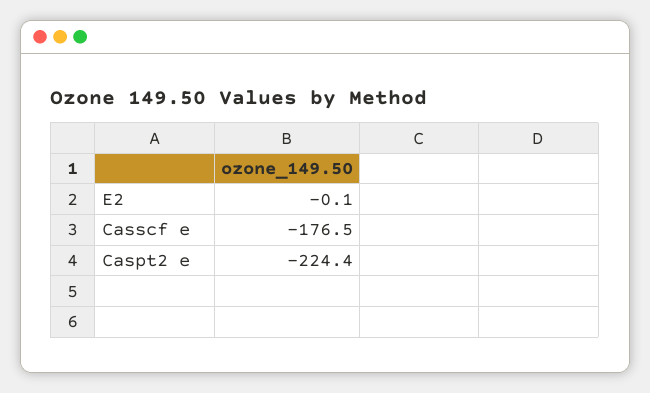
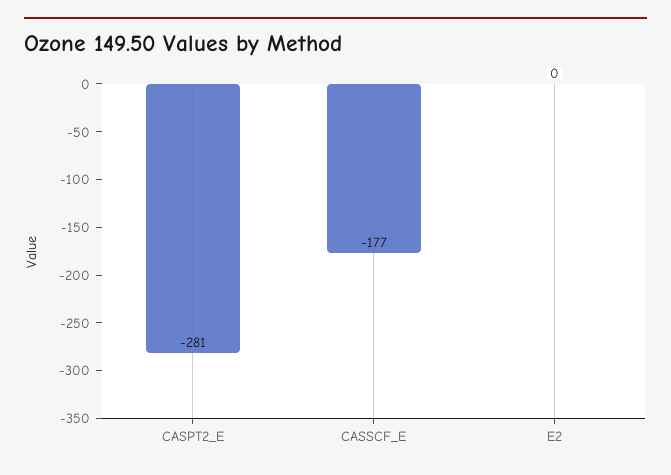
  {
    "E2": -0.1,
    "Casscf e": -176.5,
-   "Caspt2 e": -224.4
+   "Caspt2 e": -281
  }

